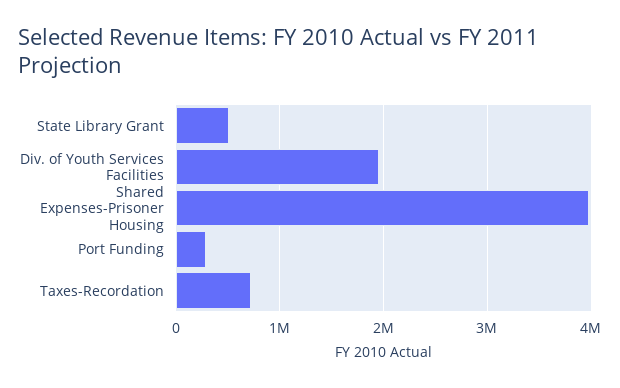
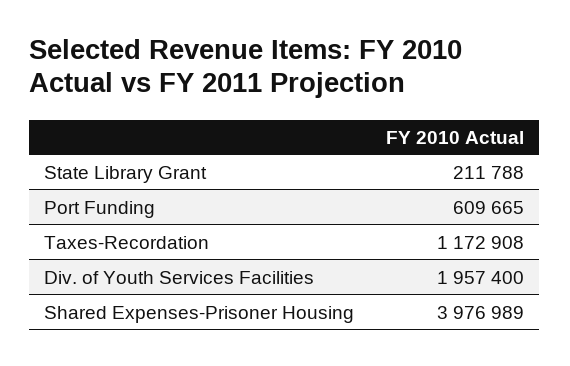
  {
-   "State Library Grant": 500000,
+   "State Library Grant": 211788,
    "Div. of Youth Services Facilities": 1957400,
    "Shared Expenses-Prisoner Housing": 3976989,
-   "Port Funding": 300000,
+   "Port Funding": 609665,
-   "Taxes-Recordation": 700000
+   "Taxes-Recordation": 1172908
  }

